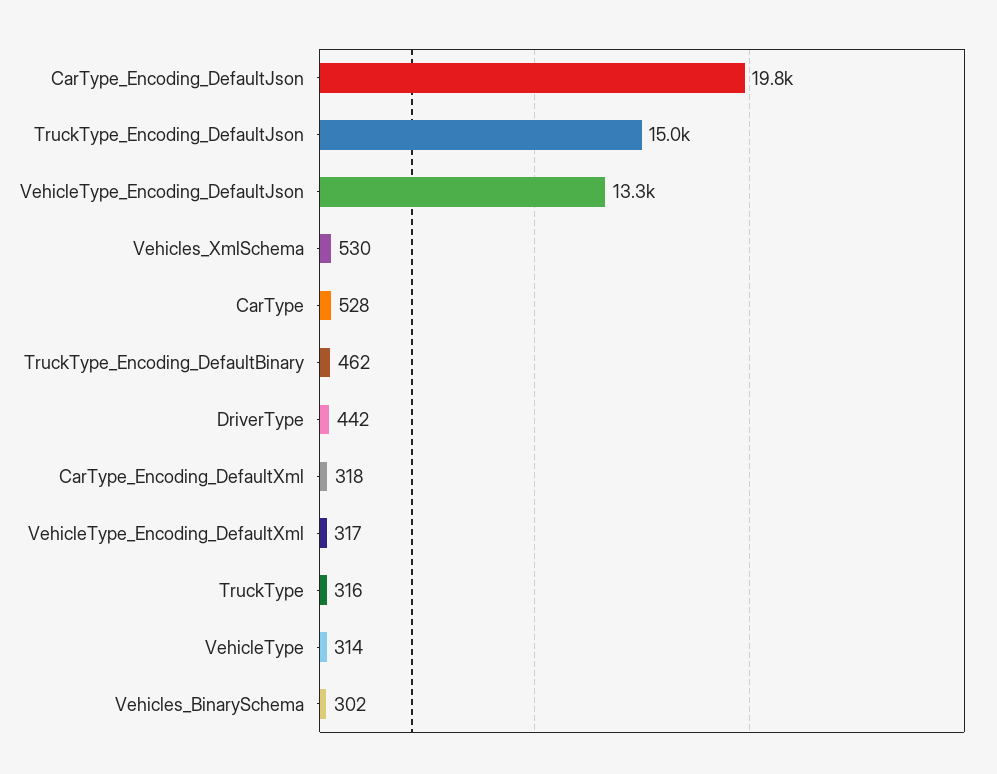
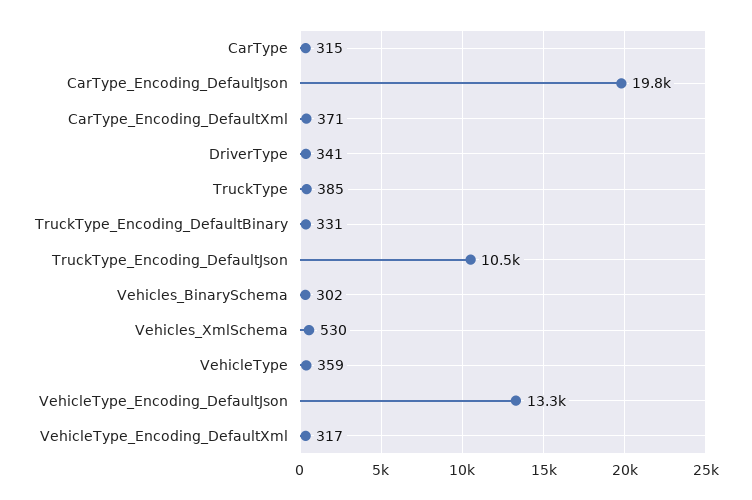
  {
    "CarType_Encoding_DefaultJson": 19800,
-   "TruckType_Encoding_DefaultJson": 15000,
+   "TruckType_Encoding_DefaultJson": 10500,
    "VehicleType_Encoding_DefaultJson": 13300,
    "Vehicles_XmlSchema": 530,
-   "CarType": 528,
+   "CarType": 315,
-   "TruckType_Encoding_DefaultBinary": 462,
+   "TruckType_Encoding_DefaultBinary": 331,
-   "DriverType": 442,
+   "DriverType": 341,
-   "CarType_Encoding_DefaultXml": 318,
+   "CarType_Encoding_DefaultXml": 371,
    "VehicleType_Encoding_DefaultXml": 317,
-   "TruckType": 316,
+   "TruckType": 385,
-   "VehicleType": 314,
+   "VehicleType": 359,
    "Vehicles_BinarySchema": 302
  }

